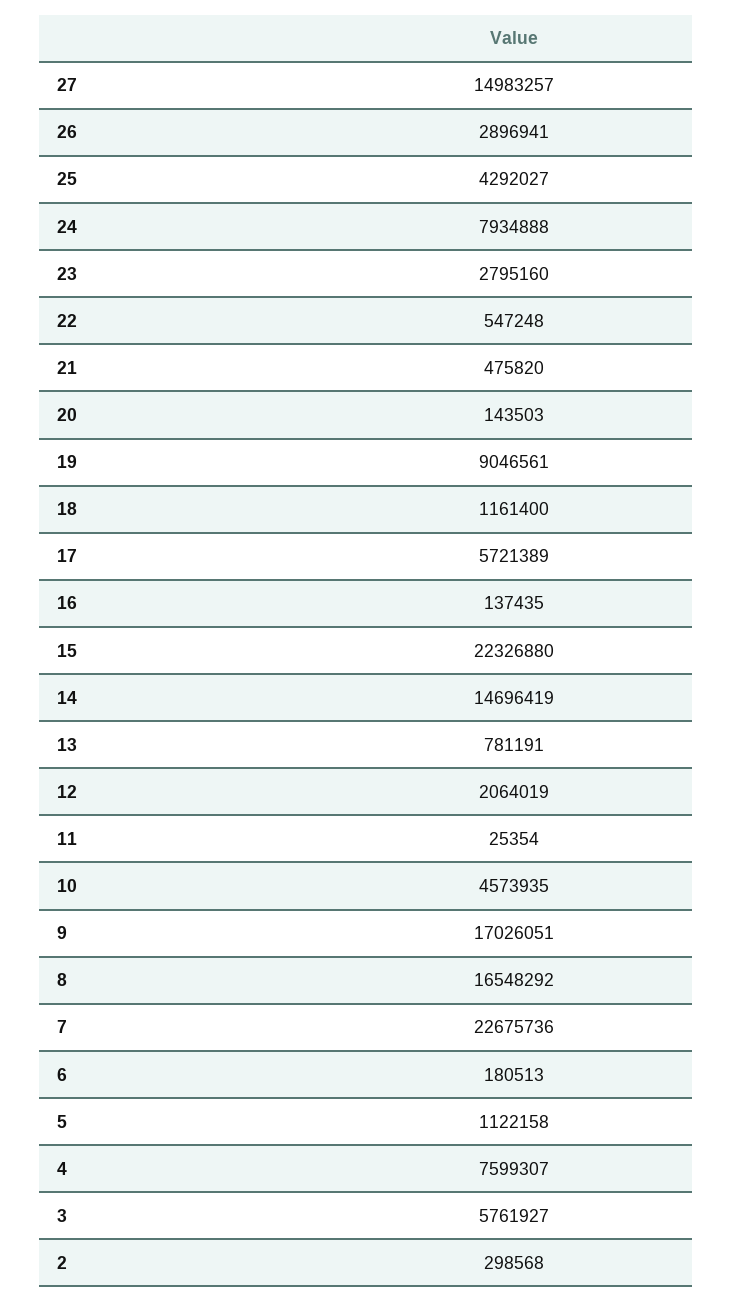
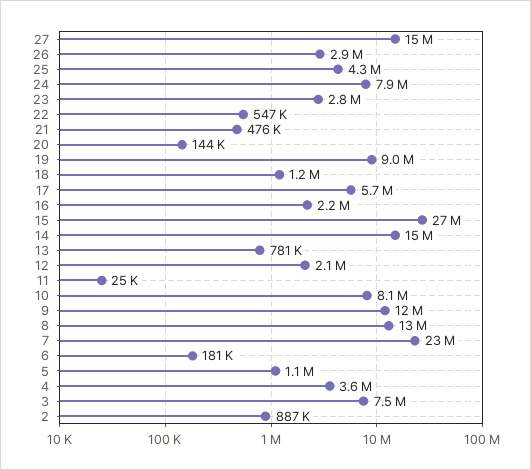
  {
    "27": 14983257,
    "26": 2896941,
    "25": 4292027,
    "24": 7934888,
    "23": 2795160,
    "22": 547248,
    "21": 475820,
    "20": 143503,
    "19": 9046561,
    "18": 1161400,
    "17": 5721389,
-   "16": 137435,
+   "16": 2200000,
-   "15": 22326880,
+   "15": 27000000,
    "14": 14696419,
    "13": 781191,
    "12": 2064019,
    "11": 25354,
-   "10": 4573935,
+   "10": 8100000,
-   "9": 17026051,
+   "9": 12000000,
-   "8": 16548292,
+   "8": 13000000,
    "7": 22675736,
    "6": 180513,
    "5": 1122158,
-   "4": 7599307,
+   "4": 3600000,
-   "3": 5761927,
+   "3": 7500000,
-   "2": 298568
+   "2": 887000
  }

